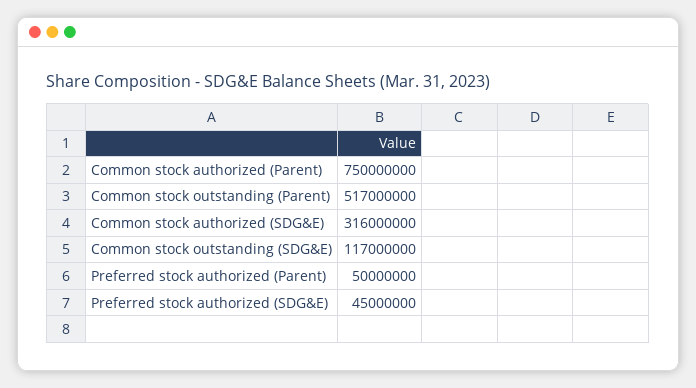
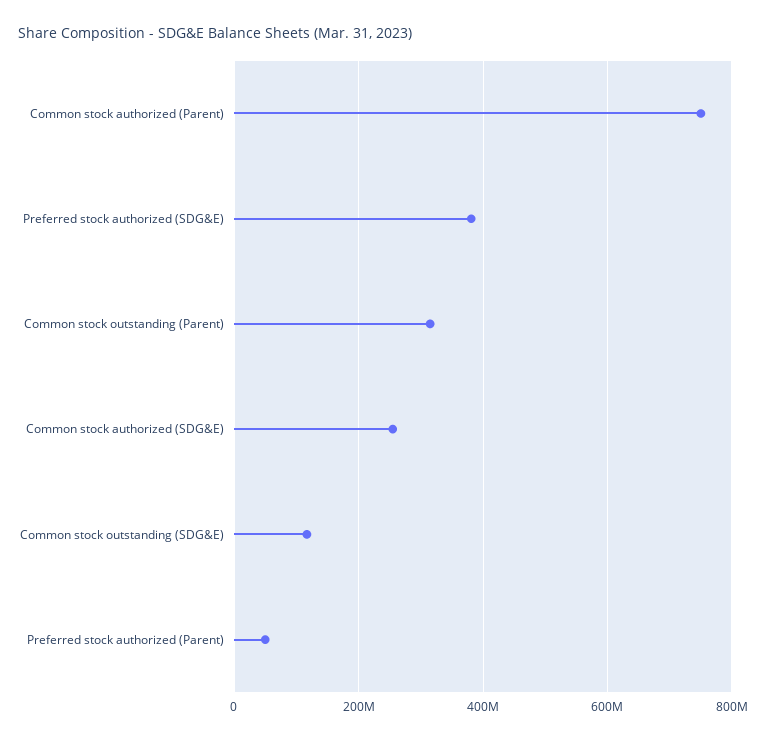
  {
    "Common stock authorized (Parent)": 750000000,
-   "Common stock outstanding (Parent)": 517000000,
+   "Common stock outstanding (Parent)": 320000000,
-   "Common stock authorized (SDG&E)": 316000000,
+   "Common stock authorized (SDG&E)": 260000000,
    "Common stock outstanding (SDG&E)": 117000000,
    "Preferred stock authorized (Parent)": 50000000,
-   "Preferred stock authorized (SDG&E)": 45000000
+   "Preferred stock authorized (SDG&E)": 380000000
  }

